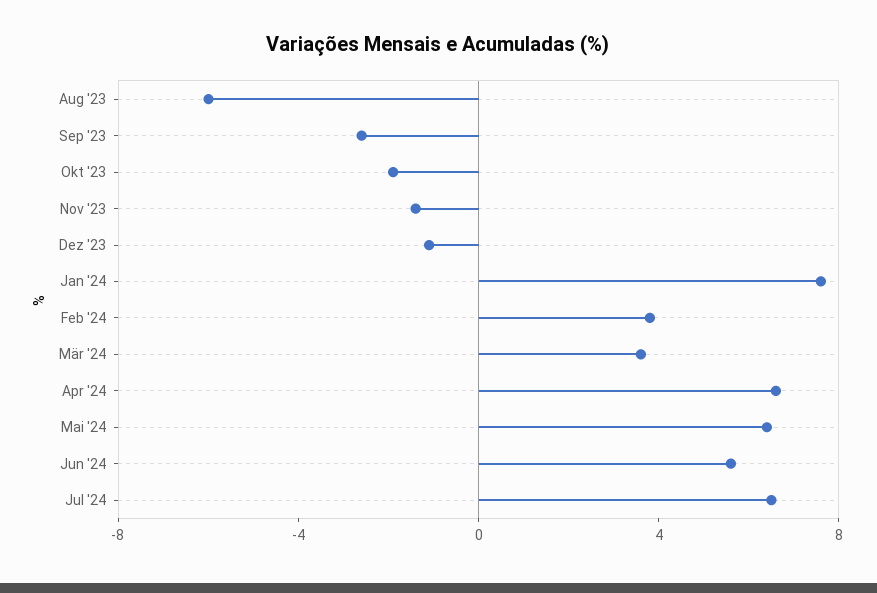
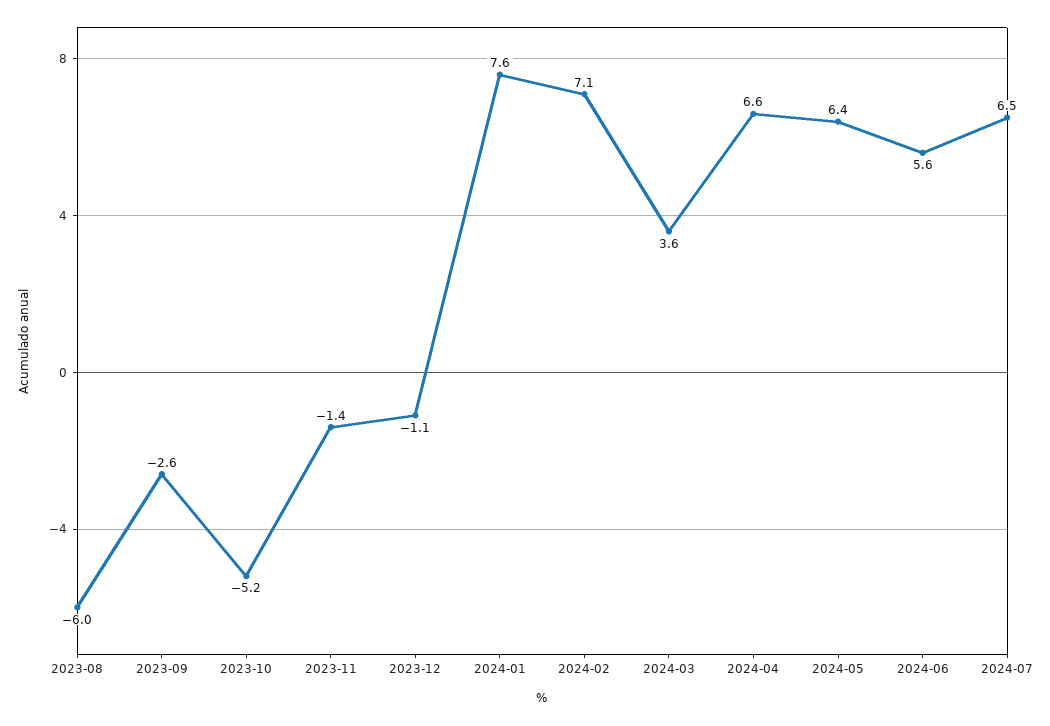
  {
    "Aug '23": -6,
    "Sep '23": -2.6,
-   "Okt '23": -2,
+   "Okt '23": -5.2,
    "Nov '23": -1.4,
    "Dez '23": -1.1,
    "Jan '24": 7.6,
-   "Feb '24": 4,
+   "Feb '24": 7.1,
    "Mär '24": 3.6,
    "Apr '24": 6.6,
    "Mai '24": 6.4,
    "Jun '24": 5.6,
    "Jul '24": 6.5
  }

